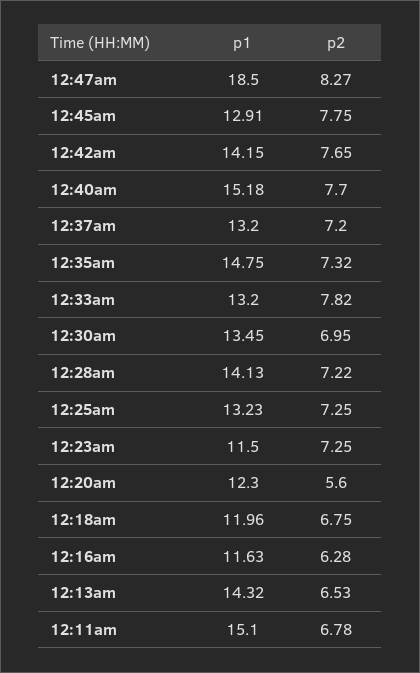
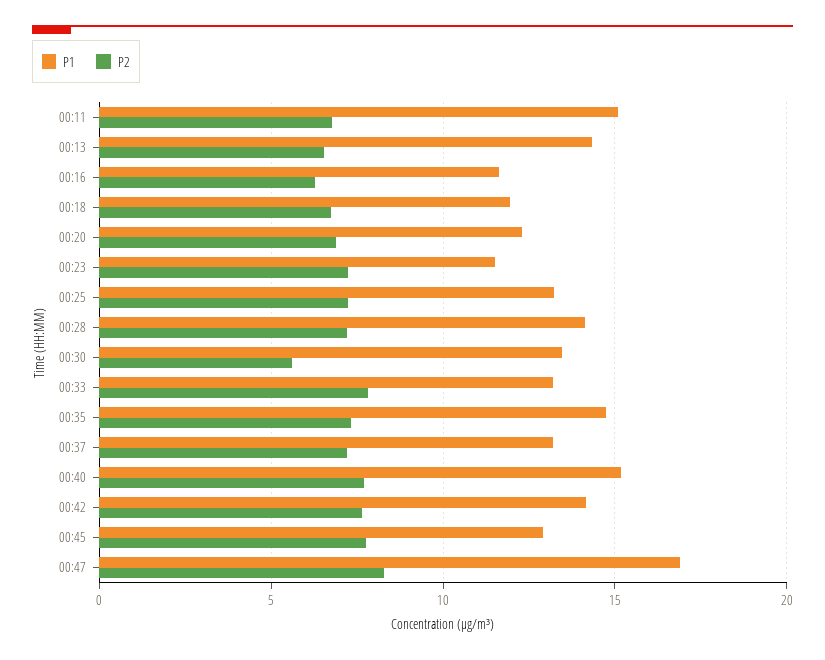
  {
    "p1": {
-     "12:47am": 18.5,
+     "12:47am": 17,
      "12:45am": 12.91,
      "12:42am": 14.15,
      "12:40am": 15.18,
      "12:37am": 13.2,
      "12:35am": 14.75,
      "12:33am": 13.2,
      "12:30am": 13.45,
      "12:28am": 14.13,
      "12:25am": 13.23,
      "12:23am": 11.5,
      "12:20am": 12.3,
      "12:18am": 11.96,
      "12:16am": 11.63,
      "12:13am": 14.32,
      "12:11am": 15.1
    },
    "p2": {
      "12:47am": 8.27,
      "12:45am": 7.75,
      "12:42am": 7.65,
      "12:40am": 7.7,
      "12:37am": 7.2,
      "12:35am": 7.32,
      "12:33am": 7.82,
-     "12:30am": 6.95,
+     "12:30am": 5.5,
      "12:28am": 7.22,
      "12:25am": 7.25,
      "12:23am": 7.25,
-     "12:20am": 5.6,
+     "12:20am": 7,
      "12:18am": 6.75,
      "12:16am": 6.28,
      "12:13am": 6.53,
      "12:11am": 6.78
    }
  }

